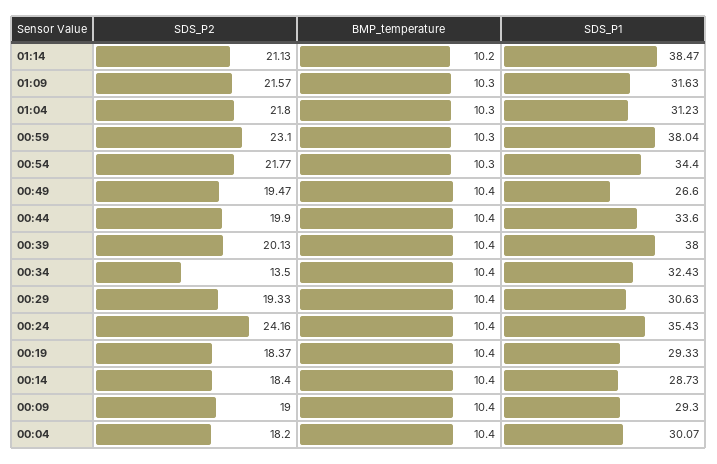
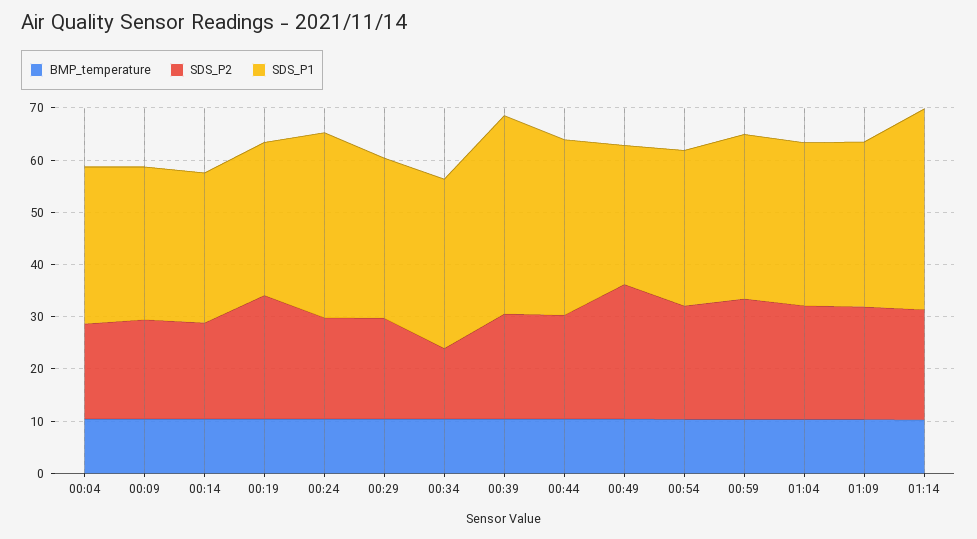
  {
    "SDS_P2": {
      "01:14": 21.13,
      "01:09": 21.57,
      "01:04": 21.8,
      "00:59": 23.1,
      "00:54": 21.77,
-     "00:49": 19.47,
+     "00:49": 26,
      "00:44": 19.9,
      "00:39": 20.13,
      "00:34": 13.5,
      "00:29": 19.33,
-     "00:24": 24.16,
+     "00:24": 20,
-     "00:19": 18.37,
+     "00:19": 24,
      "00:14": 18.4,
      "00:09": 19,
      "00:04": 18.2
    },
    "BMP_temperature": {
      "01:14": 10.2,
      "01:09": 10.3,
      "01:04": 10.3,
      "00:59": 10.3,
      "00:54": 10.3,
      "00:49": 10.4,
      "00:44": 10.4,
      "00:39": 10.4,
      "00:34": 10.4,
      "00:29": 10.4,
      "00:24": 10.4,
      "00:19": 10.4,
      "00:14": 10.4,
      "00:09": 10.4,
      "00:04": 10.4
    },
    "SDS_P1": {
      "01:14": 38.47,
      "01:09": 31.63,
      "01:04": 31.23,
-     "00:59": 38.04,
+     "00:59": 32,
-     "00:54": 34.4,
+     "00:54": 30,
      "00:49": 26.6,
      "00:44": 33.6,
      "00:39": 38,
      "00:34": 32.43,
      "00:29": 30.63,
      "00:24": 35.43,
      "00:19": 29.33,
      "00:14": 28.73,
      "00:09": 29.3,
      "00:04": 30.07
    }
  }

